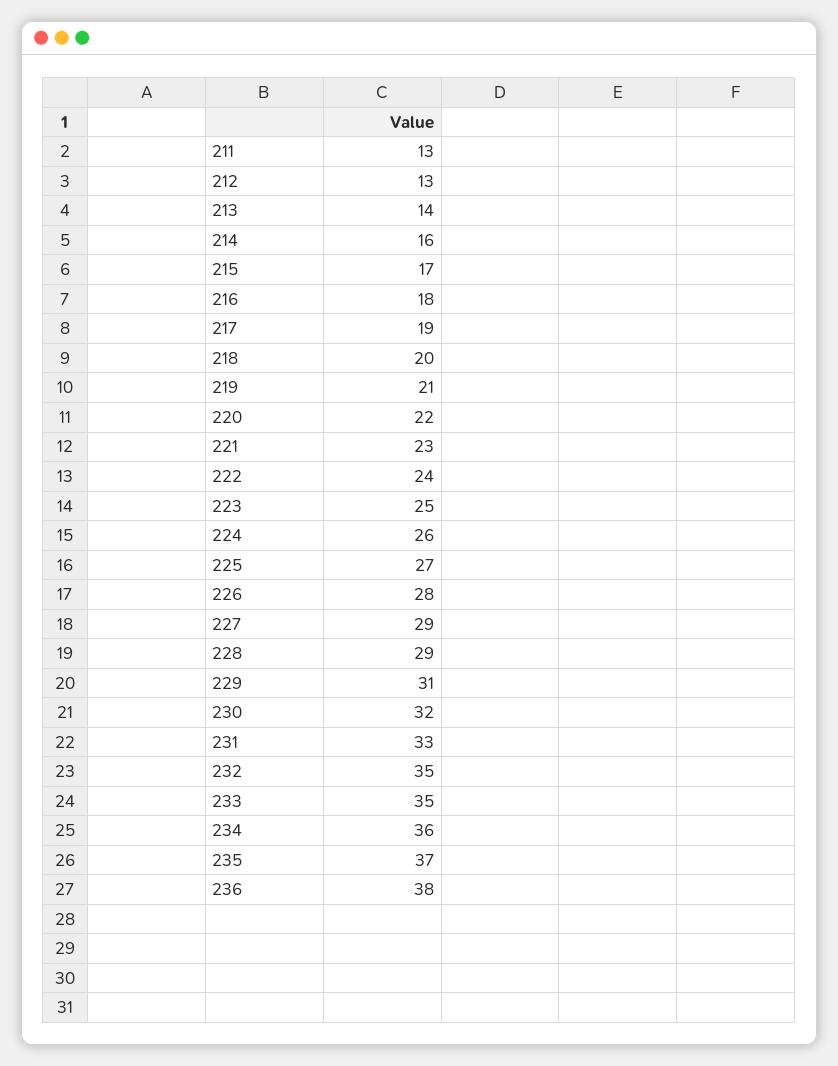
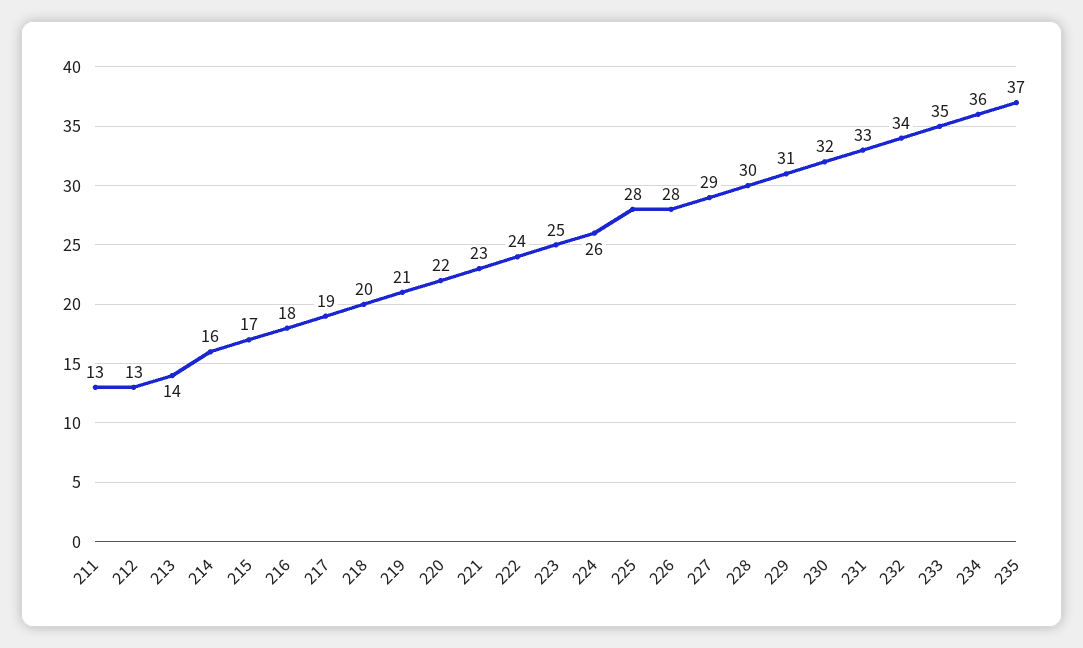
  {
    "211": 13,
    "212": 13,
    "213": 14,
    "214": 16,
    "215": 17,
    "216": 18,
    "217": 19,
    "218": 20,
    "219": 21,
    "220": 22,
    "221": 23,
    "222": 24,
    "223": 25,
    "224": 26,
-   "225": 27,
+   "225": 28,
    "226": 28,
    "227": 29,
-   "228": 29,
+   "228": 30,
    "229": 31,
    "230": 32,
    "231": 33,
-   "232": 35,
+   "232": 34,
    "233": 35,
    "234": 36,
-   "235": 37,
+   "235": 37
-   "236": 38
  }

